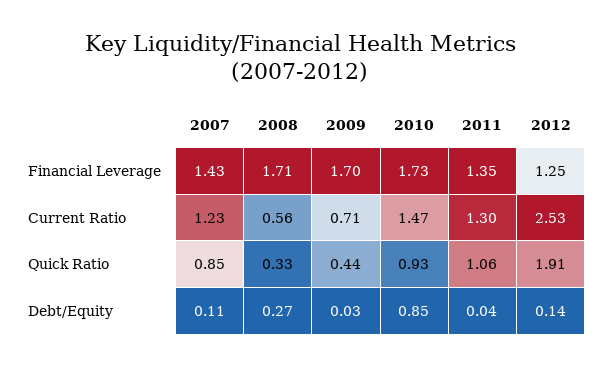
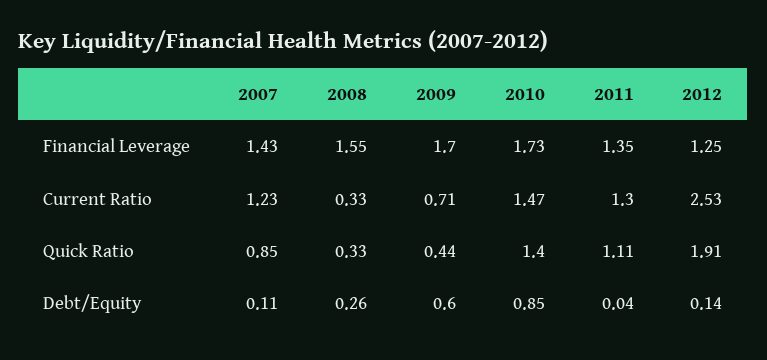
  {
    "2007": {
      "Financial Leverage": 1.43,
      "Current Ratio": 1.23,
      "Quick Ratio": 0.85,
      "Debt/Equity": 0.11
    },
    "2008": {
-     "Financial Leverage": 1.71,
+     "Financial Leverage": 1.55,
-     "Current Ratio": 0.56,
+     "Current Ratio": 0.33,
      "Quick Ratio": 0.33,
-     "Debt/Equity": 0.27
+     "Debt/Equity": 0.26
    },
    "2009": {
      "Financial Leverage": 1.7,
      "Current Ratio": 0.71,
      "Quick Ratio": 0.44,
-     "Debt/Equity": 0.03
+     "Debt/Equity": 0.6
    },
    "2010": {
      "Financial Leverage": 1.73,
      "Current Ratio": 1.47,
-     "Quick Ratio": 0.93,
+     "Quick Ratio": 1.4,
      "Debt/Equity": 0.85
    },
    "2011": {
      "Financial Leverage": 1.35,
      "Current Ratio": 1.3,
-     "Quick Ratio": 1.06,
+     "Quick Ratio": 1.11,
      "Debt/Equity": 0.04
    },
    "2012": {
      "Financial Leverage": 1.25,
      "Current Ratio": 2.53,
      "Quick Ratio": 1.91,
      "Debt/Equity": 0.14
    }
  }

